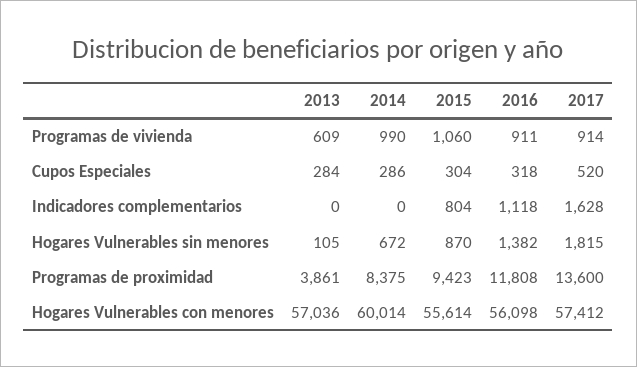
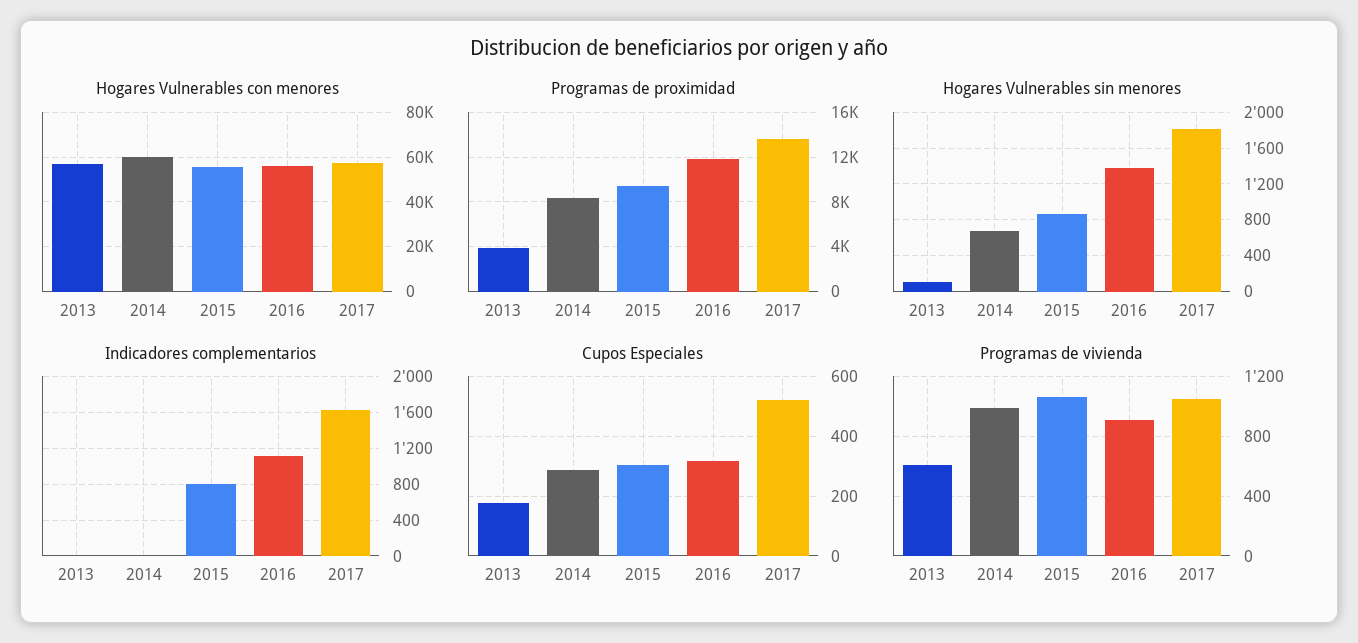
  {
    "Programas de vivienda": {
      "2013": 609,
      "2014": 990,
      "2015": 1060,
      "2016": 911,
-     "2017": 914
+     "2017": 1050
    },
    "Cupos Especiales": {
-     "2013": 284,
+     "2013": 175,
      "2014": 286,
      "2015": 304,
      "2016": 318,
      "2017": 520
    },
    "Indicadores complementarios": {
      "2013": 0,
      "2014": 0,
      "2015": 804,
      "2016": 1118,
      "2017": 1628
    },
    "Hogares Vulnerables sin menores": {
      "2013": 105,
      "2014": 672,
      "2015": 870,
      "2016": 1382,
      "2017": 1815
    },
    "Programas de proximidad": {
      "2013": 3861,
      "2014": 8375,
      "2015": 9423,
      "2016": 11808,
      "2017": 13600
    },
    "Hogares Vulnerables con menores": {
      "2013": 57036,
      "2014": 60014,
      "2015": 55614,
      "2016": 56098,
      "2017": 57412
    }
  }

